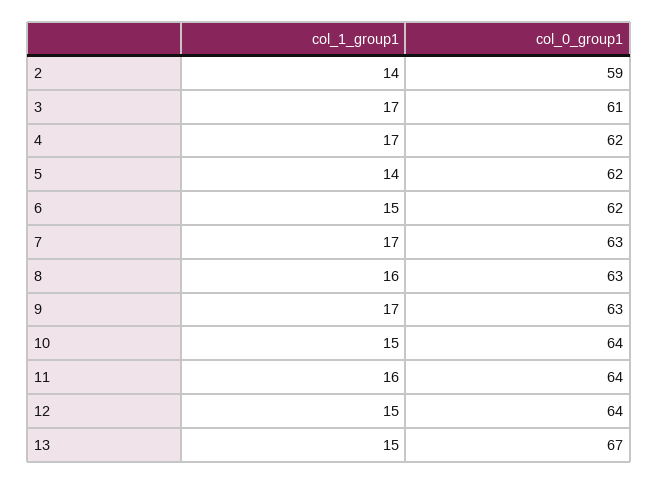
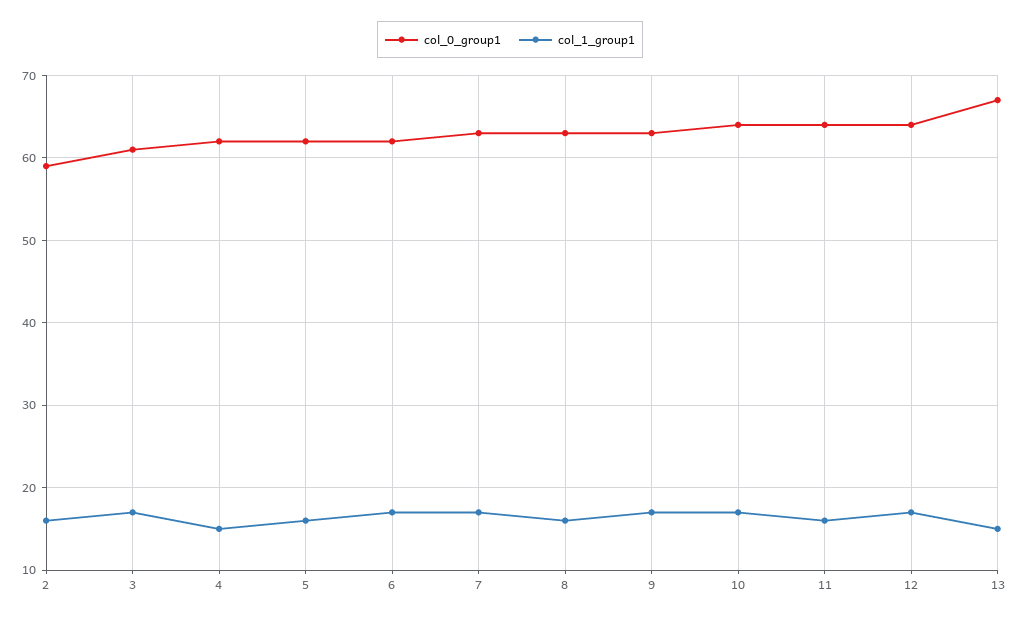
  {
    "col_1_group1": {
-     "2": 14,
+     "2": 16,
      "3": 17,
-     "4": 17,
+     "4": 15,
-     "5": 14,
+     "5": 16,
-     "6": 15,
+     "6": 17,
      "7": 17,
      "8": 16,
      "9": 17,
-     "10": 15,
+     "10": 17,
      "11": 16,
-     "12": 15,
+     "12": 17,
      "13": 15
    },
    "col_0_group1": {
      "2": 59,
      "3": 61,
      "4": 62,
      "5": 62,
      "6": 62,
      "7": 63,
      "8": 63,
      "9": 63,
      "10": 64,
      "11": 64,
      "12": 64,
      "13": 67
    }
  }

